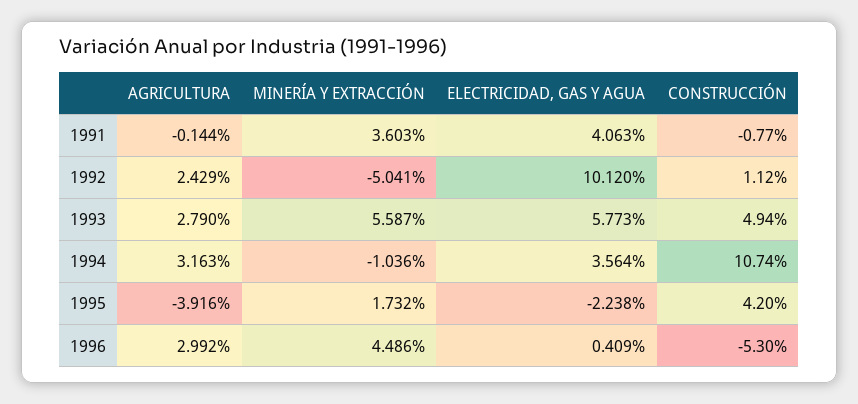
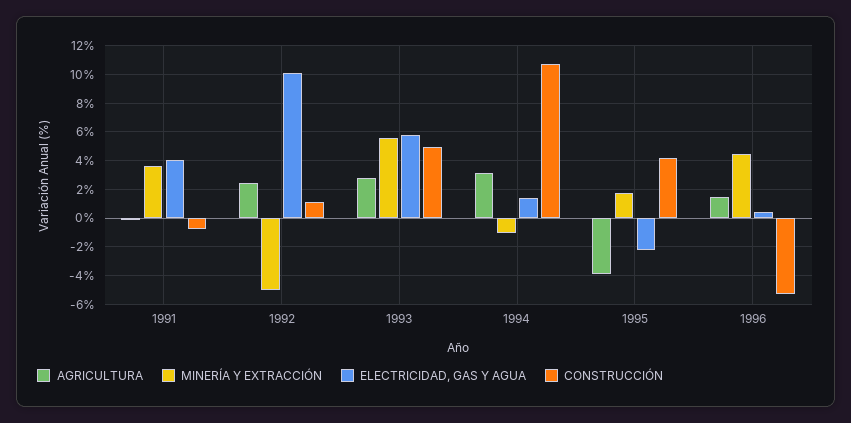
  {
    "AGRICULTURA": {
      "1991": -0.144,
      "1992": 2.429,
      "1993": 2.79,
      "1994": 3.163,
      "1995": -3.916,
-     "1996": 2.992
+     "1996": 1.5
    },
    "MINERÍA Y EXTRACCIÓN": {
      "1991": 3.603,
      "1992": -5.041,
      "1993": 5.587,
      "1994": -1.036,
      "1995": 1.732,
      "1996": 4.486
    },
    "ELECTRICIDAD, GAS Y AGUA": {
      "1991": 4.063,
      "1992": 10.12,
      "1993": 5.773,
-     "1994": 3.564,
+     "1994": 1.5,
      "1995": -2.238,
      "1996": 0.409
    },
    "CONSTRUCCIÓN": {
      "1991": -0.77,
      "1992": 1.12,
      "1993": 4.94,
      "1994": 10.74,
      "1995": 4.2,
      "1996": -5.3
    }
  }

